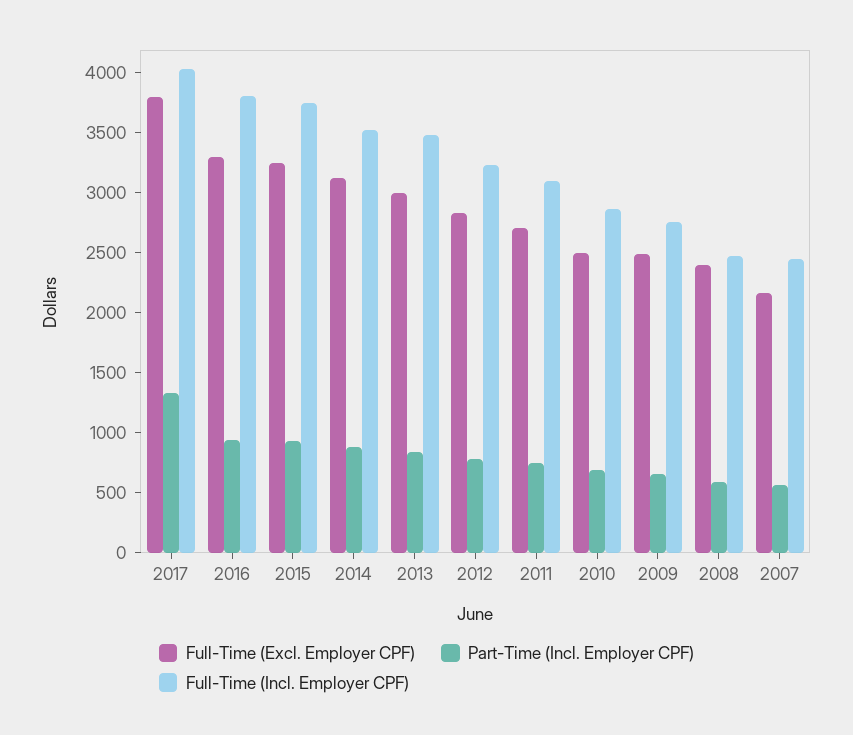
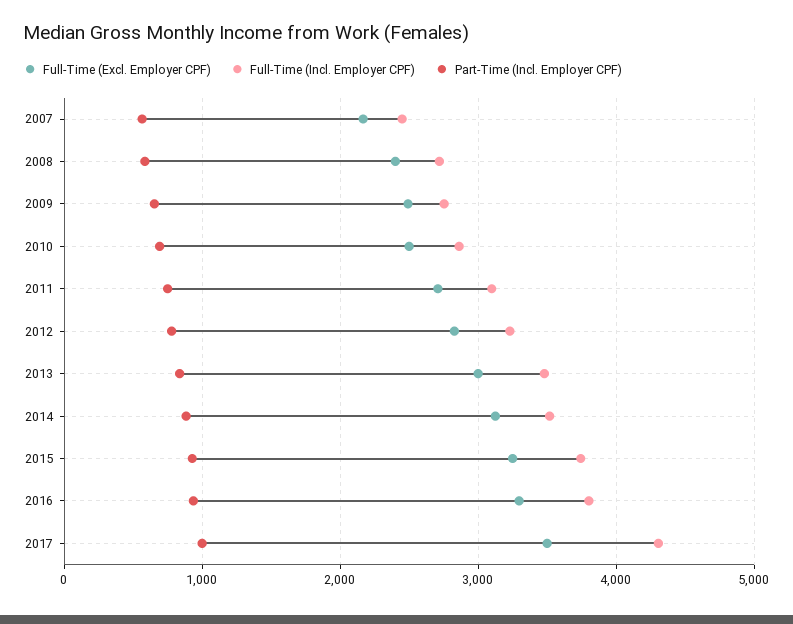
  {
    "Full-Time (Excl. Employer CPF)": {
-     "2017": 3800,
+     "2017": 3500,
      "2016": 3300,
      "2015": 3300,
      "2014": 3100,
      "2013": 3000,
      "2012": 2800,
      "2011": 2700,
      "2010": 2500,
      "2009": 2500,
      "2008": 2400,
      "2007": 2200
    },
    "Part-Time (Incl. Employer CPF)": {
-     "2017": 1300,
+     "2017": 1000,
      "2016": 900,
      "2015": 900,
      "2014": 900,
      "2013": 800,
      "2012": 800,
      "2011": 800,
      "2010": 700,
      "2009": 700,
      "2008": 600,
      "2007": 600
    },
    "Full-Time (Incl. Employer CPF)": {
-     "2017": 4000,
+     "2017": 4300,
      "2016": 3800,
      "2015": 3700,
      "2014": 3500,
      "2013": 3500,
      "2012": 3200,
      "2011": 3100,
      "2010": 2900,
      "2009": 2800,
-     "2008": 2500,
+     "2008": 2700,
      "2007": 2400
    }
  }

